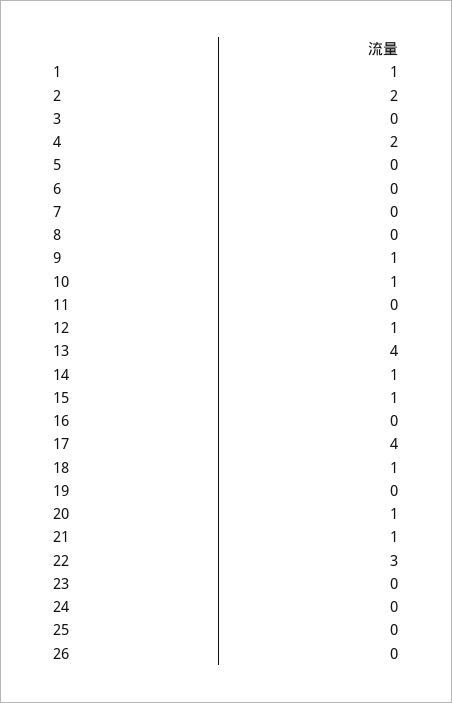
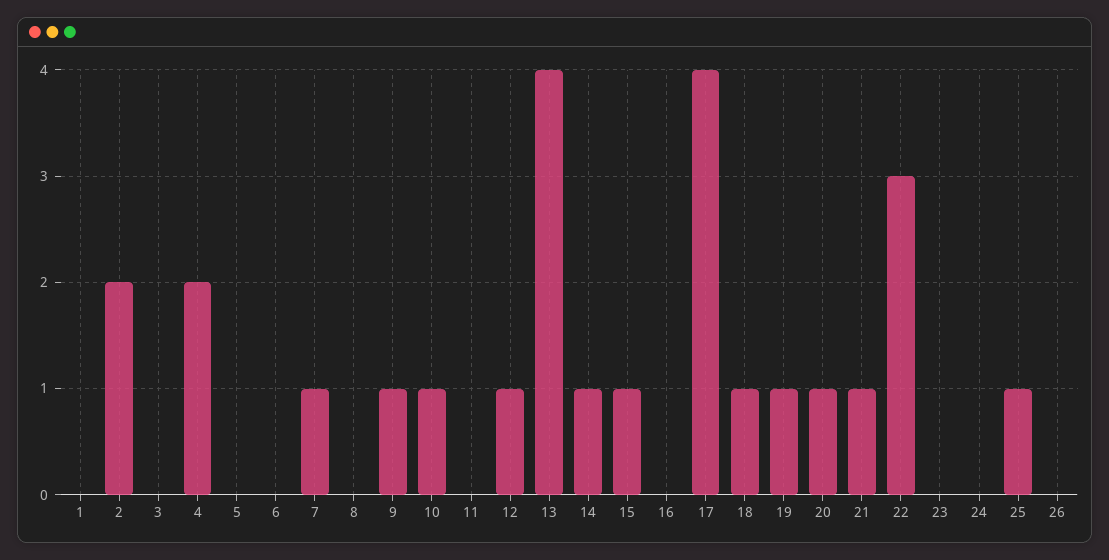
  {
-   "1": 1,
+   "1": 0,
    "2": 2,
    "3": 0,
    "4": 2,
    "5": 0,
    "6": 0,
-   "7": 0,
+   "7": 1,
    "8": 0,
    "9": 1,
    "10": 1,
    "11": 0,
    "12": 1,
    "13": 4,
    "14": 1,
    "15": 1,
    "16": 0,
    "17": 4,
    "18": 1,
-   "19": 0,
+   "19": 1,
    "20": 1,
    "21": 1,
    "22": 3,
    "23": 0,
    "24": 0,
-   "25": 0,
+   "25": 1,
    "26": 0
  }

